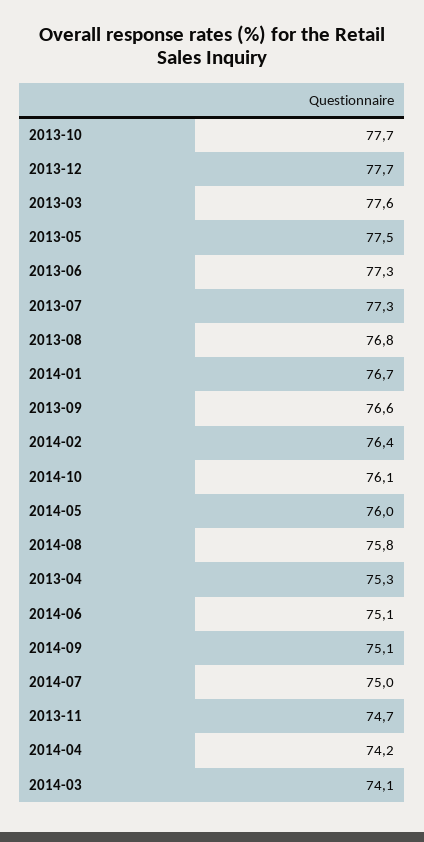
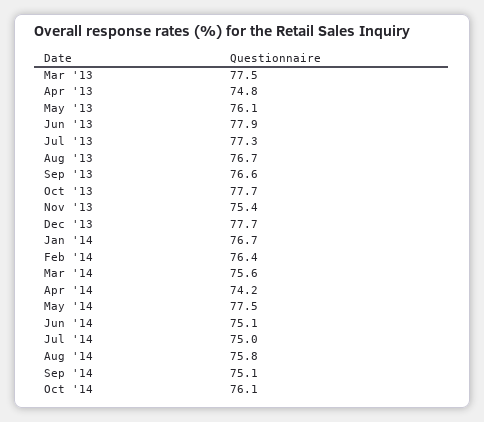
  {
    "2013-10": 77.7,
    "2013-12": 77.7,
-   "2013-03": 77.6,
+   "2013-03": 77.5,
-   "2013-05": 77.5,
+   "2013-05": 76.1,
-   "2013-06": 77.3,
+   "2013-06": 77.9,
    "2013-07": 77.3,
-   "2013-08": 76.8,
+   "2013-08": 76.7,
    "2014-01": 76.7,
    "2013-09": 76.6,
    "2014-02": 76.4,
    "2014-10": 76.1,
-   "2014-05": 76,
+   "2014-05": 77.5,
    "2014-08": 75.8,
-   "2013-04": 75.3,
+   "2013-04": 74.8,
    "2014-06": 75.1,
    "2014-09": 75.1,
    "2014-07": 75,
-   "2013-11": 74.7,
+   "2013-11": 75.4,
    "2014-04": 74.2,
-   "2014-03": 74.1
+   "2014-03": 75.6
  }

